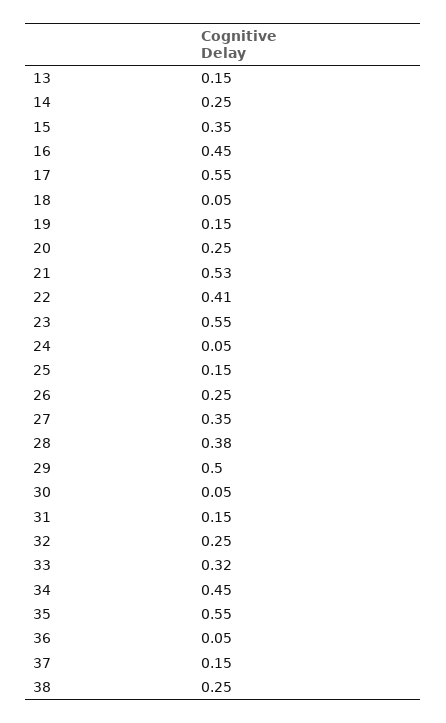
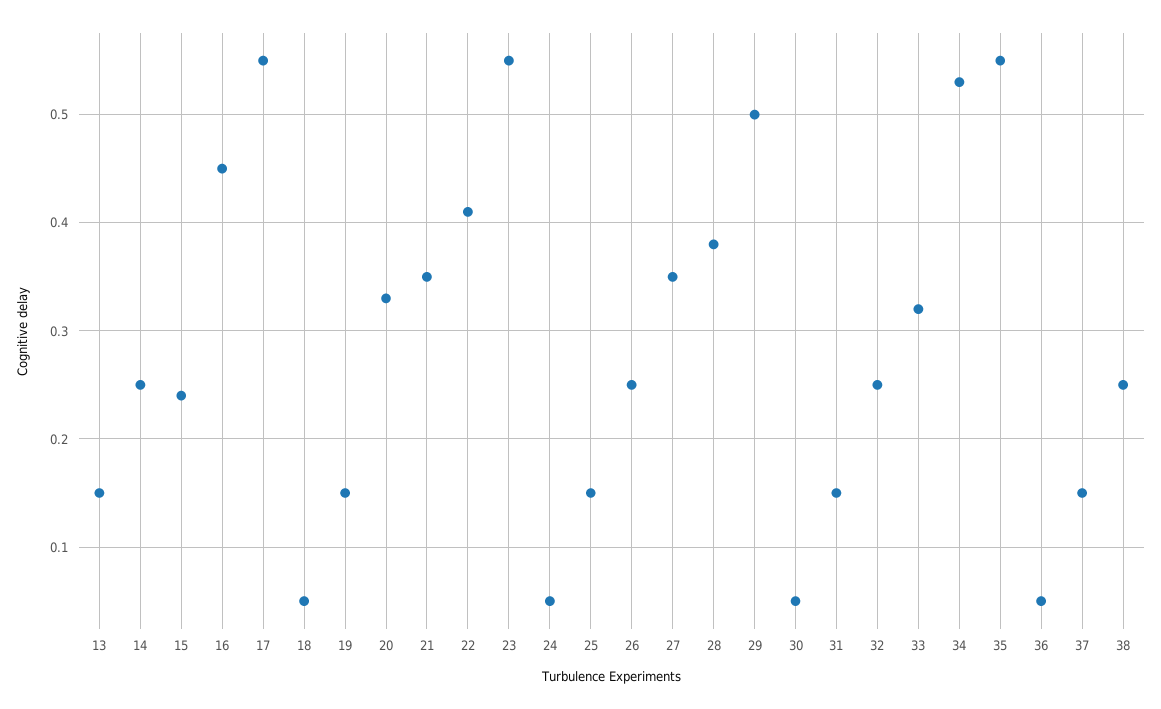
  {
    "13": 0.15,
    "14": 0.25,
-   "15": 0.35,
+   "15": 0.24,
    "16": 0.45,
    "17": 0.55,
    "18": 0.05,
    "19": 0.15,
-   "20": 0.25,
+   "20": 0.33,
-   "21": 0.53,
+   "21": 0.35,
    "22": 0.41,
    "23": 0.55,
    "24": 0.05,
    "25": 0.15,
    "26": 0.25,
    "27": 0.35,
    "28": 0.38,
    "29": 0.5,
    "30": 0.05,
    "31": 0.15,
    "32": 0.25,
    "33": 0.32,
-   "34": 0.45,
+   "34": 0.53,
    "35": 0.55,
    "36": 0.05,
    "37": 0.15,
    "38": 0.25
  }

